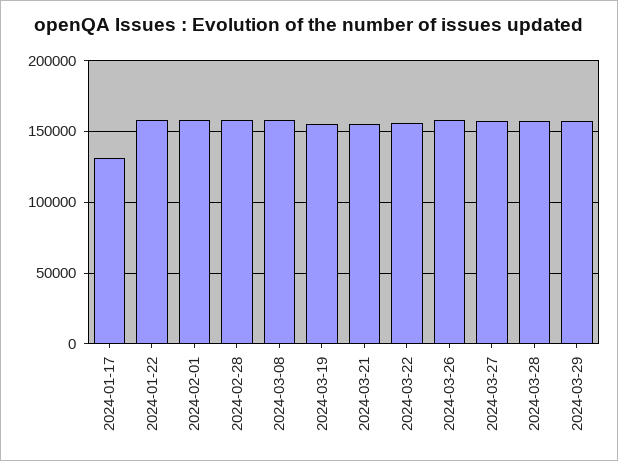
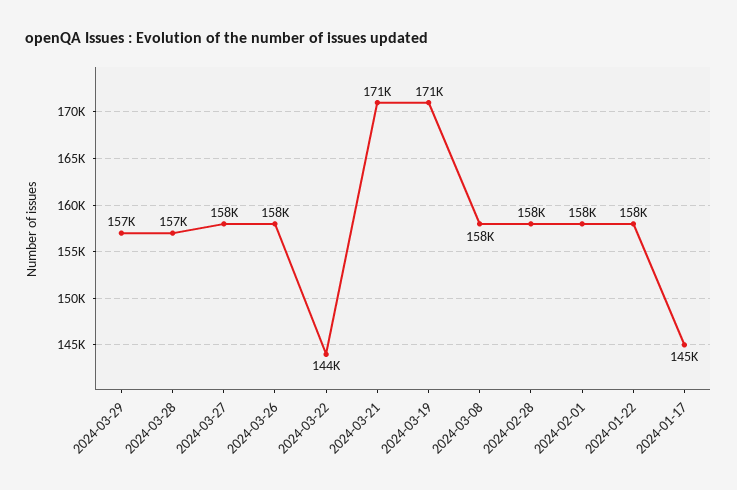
  {
-   "2024-01-17": 130000,
+   "2024-01-17": 145000,
    "2024-01-22": 158000,
    "2024-02-01": 158000,
    "2024-02-28": 158000,
    "2024-03-08": 158000,
-   "2024-03-19": 155000,
+   "2024-03-19": 171000,
-   "2024-03-21": 155000,
+   "2024-03-21": 171000,
-   "2024-03-22": 155000,
+   "2024-03-22": 144000,
    "2024-03-26": 158000,
    "2024-03-27": 158000,
    "2024-03-28": 157000,
    "2024-03-29": 157000
  }

